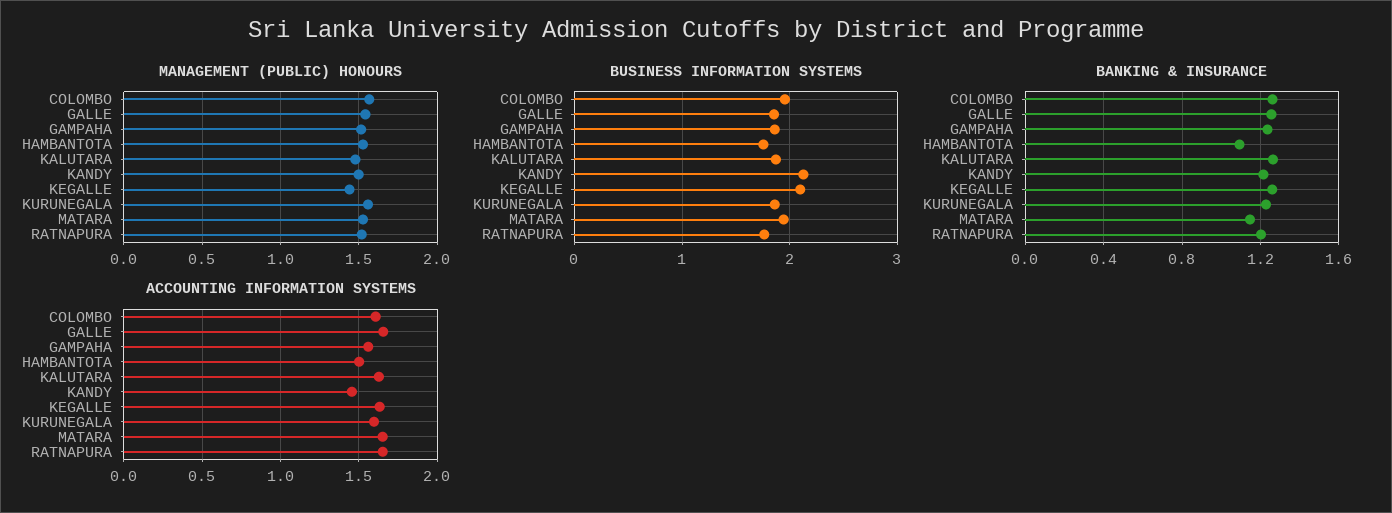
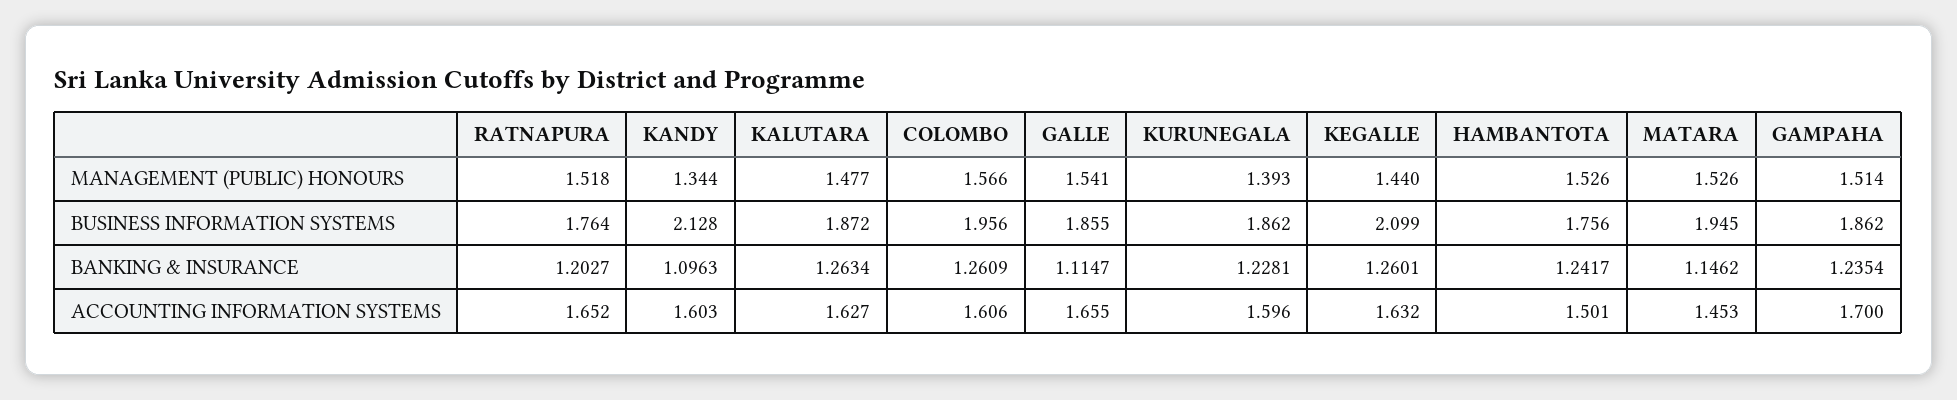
  {
    "MANAGEMENT (PUBLIC) HONOURS": {
      "COLOMBO": 1.566,
      "GALLE": 1.541,
      "GAMPAHA": 1.514,
      "HAMBANTOTA": 1.526,
      "KALUTARA": 1.477,
-     "KANDY": 1.5,
+     "KANDY": 1.344,
      "KEGALLE": 1.44,
-     "KURUNEGALA": 1.55,
+     "KURUNEGALA": 1.393,
      "MATARA": 1.526,
      "RATNAPURA": 1.518
    },
    "BUSINESS INFORMATION SYSTEMS": {
      "COLOMBO": 1.956,
      "GALLE": 1.855,
      "GAMPAHA": 1.862,
      "HAMBANTOTA": 1.756,
      "KALUTARA": 1.872,
      "KANDY": 2.128,
      "KEGALLE": 2.099,
      "KURUNEGALA": 1.862,
      "MATARA": 1.945,
      "RATNAPURA": 1.764
    },
    "BANKING & INSURANCE": {
      "COLOMBO": 1.2609,
-     "GALLE": 1.25,
+     "GALLE": 1.1147,
      "GAMPAHA": 1.2354,
-     "HAMBANTOTA": 1.1,
+     "HAMBANTOTA": 1.2417,
      "KALUTARA": 1.2634,
-     "KANDY": 1.2,
+     "KANDY": 1.0963,
      "KEGALLE": 1.2601,
      "KURUNEGALA": 1.2281,
      "MATARA": 1.1462,
      "RATNAPURA": 1.2027
    },
    "ACCOUNTING INFORMATION SYSTEMS": {
      "COLOMBO": 1.606,
      "GALLE": 1.655,
-     "GAMPAHA": 1.55,
+     "GAMPAHA": 1.7,
      "HAMBANTOTA": 1.501,
      "KALUTARA": 1.627,
-     "KANDY": 1.45,
+     "KANDY": 1.603,
      "KEGALLE": 1.632,
      "KURUNEGALA": 1.596,
-     "MATARA": 1.65,
+     "MATARA": 1.453,
      "RATNAPURA": 1.652
    }
  }

